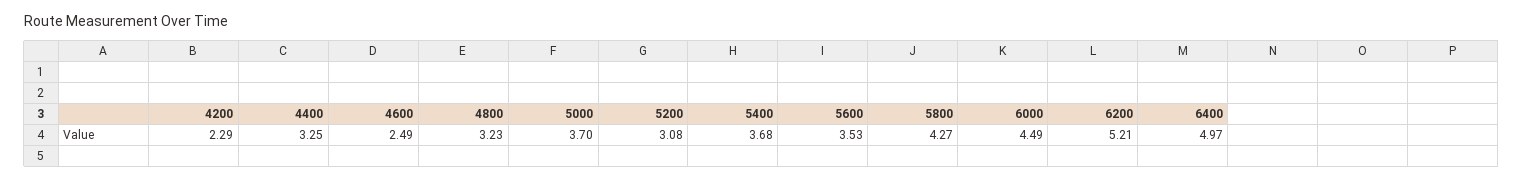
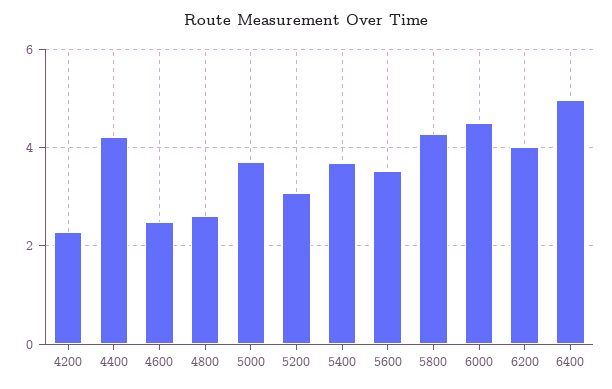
  {
    "4200": 2.29,
-   "4400": 3.25,
+   "4400": 4.2,
    "4600": 2.49,
-   "4800": 3.23,
+   "4800": 2.6,
    "5000": 3.7,
    "5200": 3.08,
    "5400": 3.68,
    "5600": 3.53,
    "5800": 4.27,
    "6000": 4.49,
-   "6200": 5.21,
+   "6200": 4,
    "6400": 4.97
  }

